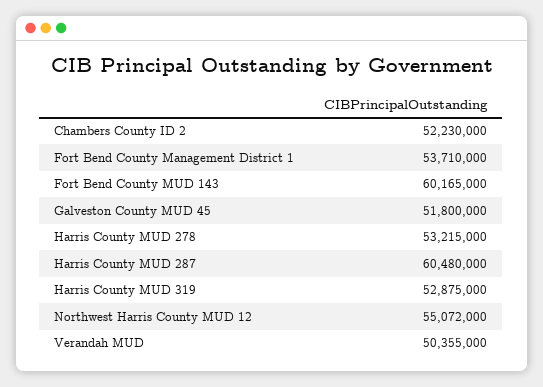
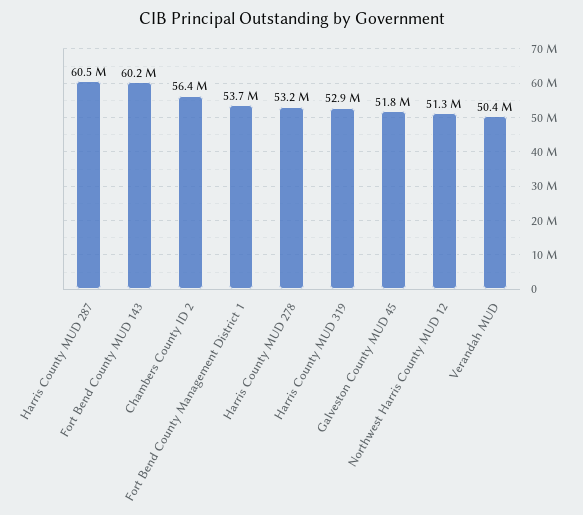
  {
-   "Chambers County ID 2": 52230000,
+   "Chambers County ID 2": 56400000,
    "Fort Bend County Management District 1": 53710000,
    "Fort Bend County MUD 143": 60165000,
    "Galveston County MUD 45": 51800000,
    "Harris County MUD 278": 53215000,
    "Harris County MUD 287": 60480000,
    "Harris County MUD 319": 52875000,
-   "Northwest Harris County MUD 12": 55072000,
+   "Northwest Harris County MUD 12": 51300000,
    "Verandah MUD": 50355000
  }

